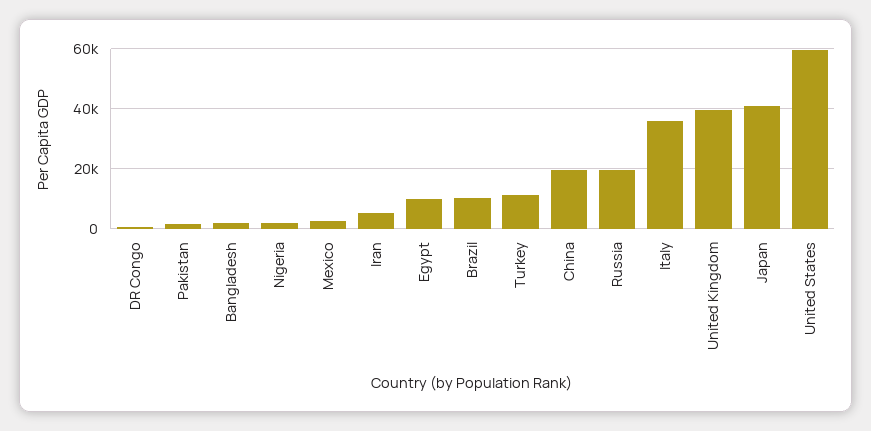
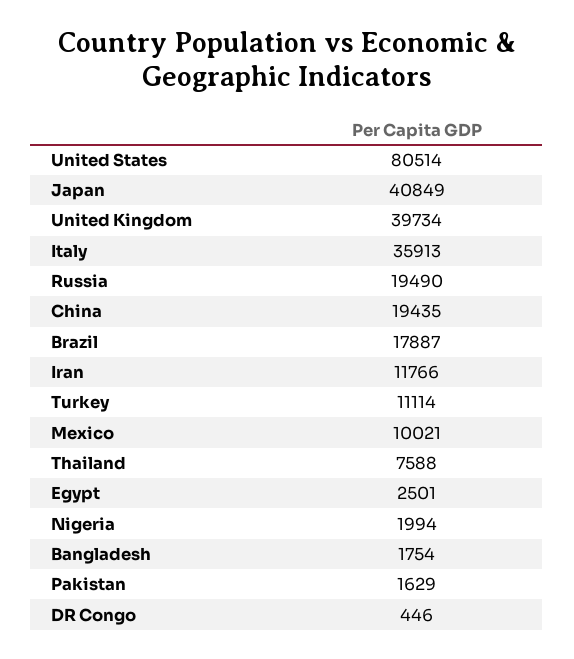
  {
    "DR Congo": 446,
    "Pakistan": 1629,
    "Bangladesh": 1754,
    "Nigeria": 1994,
-   "Mexico": 2500,
+   "Mexico": 10021,
-   "Iran": 5000,
+   "Iran": 11766,
-   "Egypt": 10000,
+   "Egypt": 2501,
-   "Brazil": 10000,
+   "Brazil": 17887,
    "Turkey": 11114,
    "China": 19435,
    "Russia": 19490,
    "Italy": 35913,
    "United Kingdom": 39734,
    "Japan": 40849,
-   "United States": 60000
+   "United States": 80514,
+   "Thailand": 7588
  }

